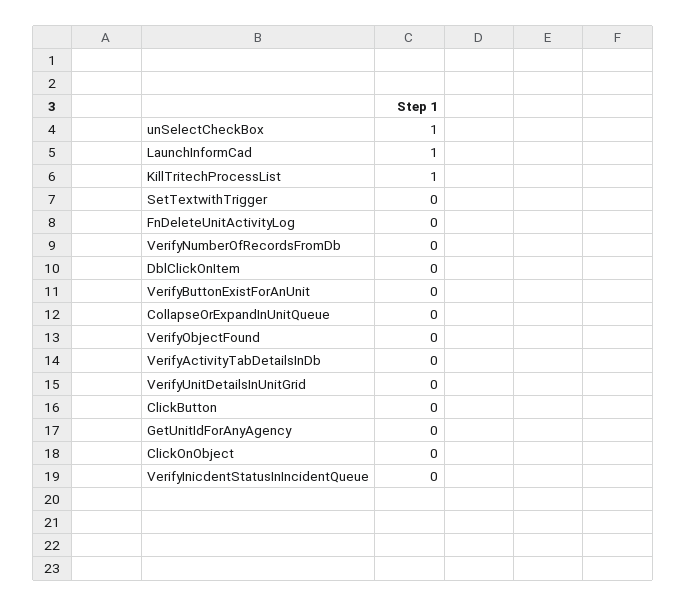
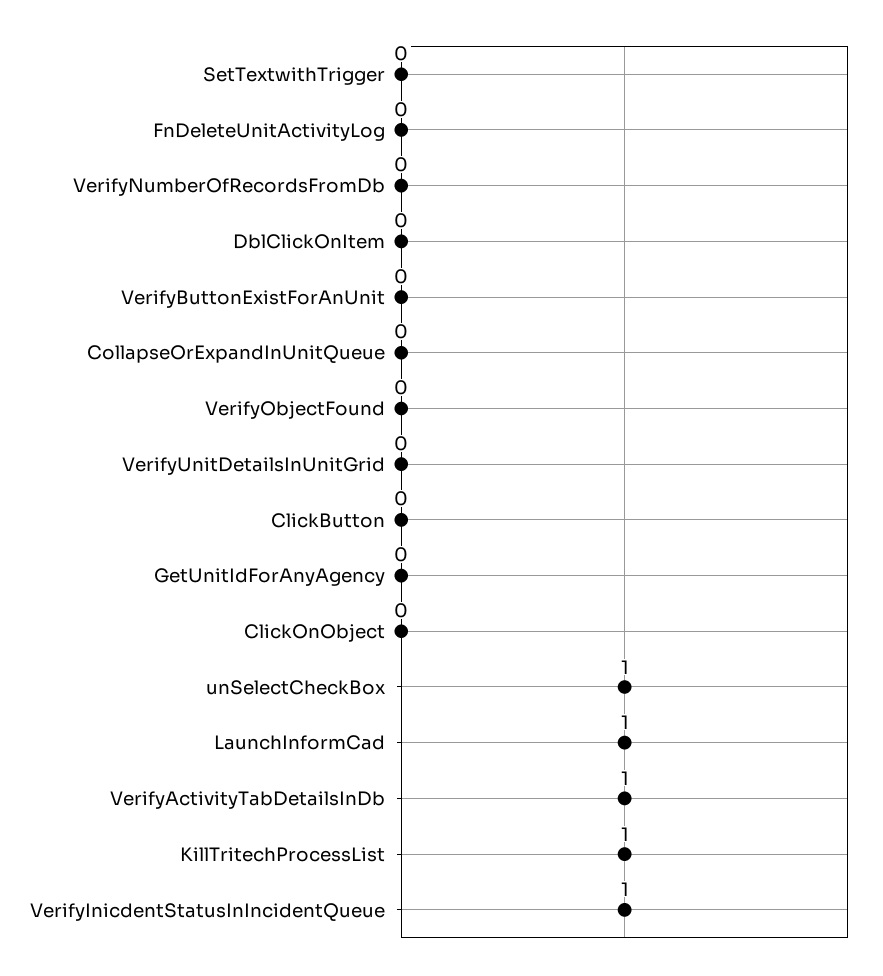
  {
    "unSelectCheckBox": 1,
    "LaunchInformCad": 1,
    "KillTritechProcessList": 1,
    "SetTextwithTrigger": 0,
    "FnDeleteUnitActivityLog": 0,
    "VerifyNumberOfRecordsFromDb": 0,
    "DblClickOnItem": 0,
    "VerifyButtonExistForAnUnit": 0,
    "CollapseOrExpandInUnitQueue": 0,
    "VerifyObjectFound": 0,
-   "VerifyActivityTabDetailsInDb": 0,
+   "VerifyActivityTabDetailsInDb": 1,
    "VerifyUnitDetailsInUnitGrid": 0,
    "ClickButton": 0,
    "GetUnitIdForAnyAgency": 0,
    "ClickOnObject": 0,
-   "VerifyInicdentStatusInIncidentQueue": 0
+   "VerifyInicdentStatusInIncidentQueue": 1
  }

